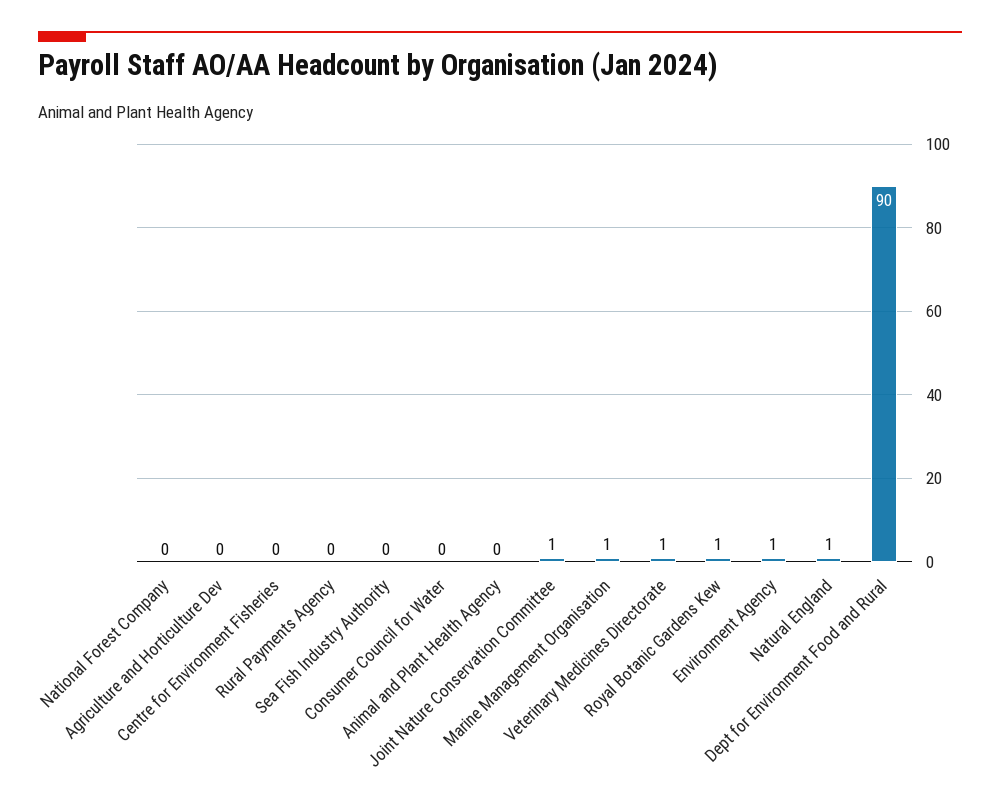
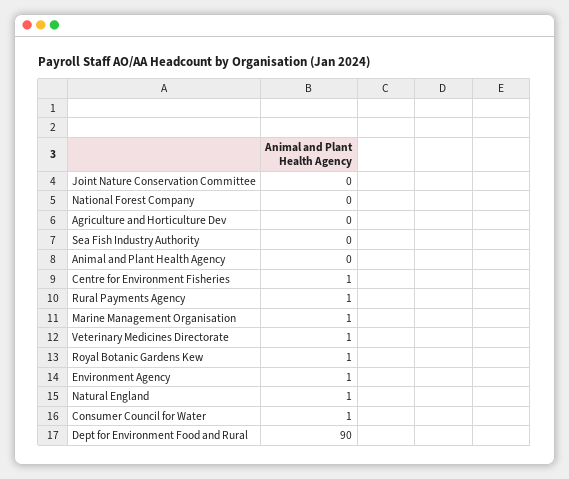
  {
    "National Forest Company": 0,
    "Agriculture and Horticulture Dev": 0,
-   "Centre for Environment Fisheries": 0,
+   "Centre for Environment Fisheries": 1,
-   "Rural Payments Agency": 0,
+   "Rural Payments Agency": 1,
    "Sea Fish Industry Authority": 0,
-   "Consumer Council for Water": 0,
+   "Consumer Council for Water": 1,
    "Animal and Plant Health Agency": 0,
-   "Joint Nature Conservation Committee": 1,
+   "Joint Nature Conservation Committee": 0,
    "Marine Management Organisation": 1,
    "Veterinary Medicines Directorate": 1,
    "Royal Botanic Gardens Kew": 1,
    "Environment Agency": 1,
    "Natural England": 1,
    "Dept for Environment Food and Rural": 90
  }

